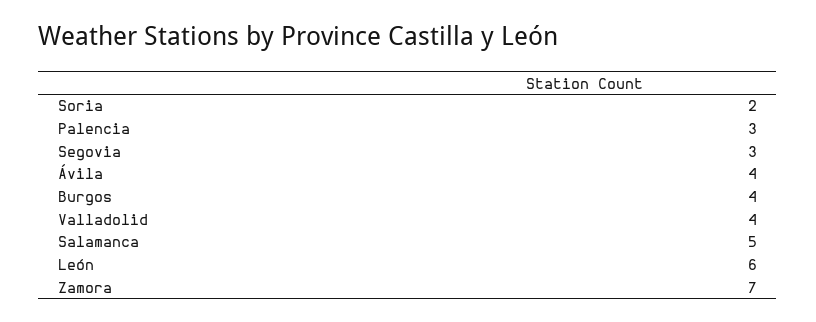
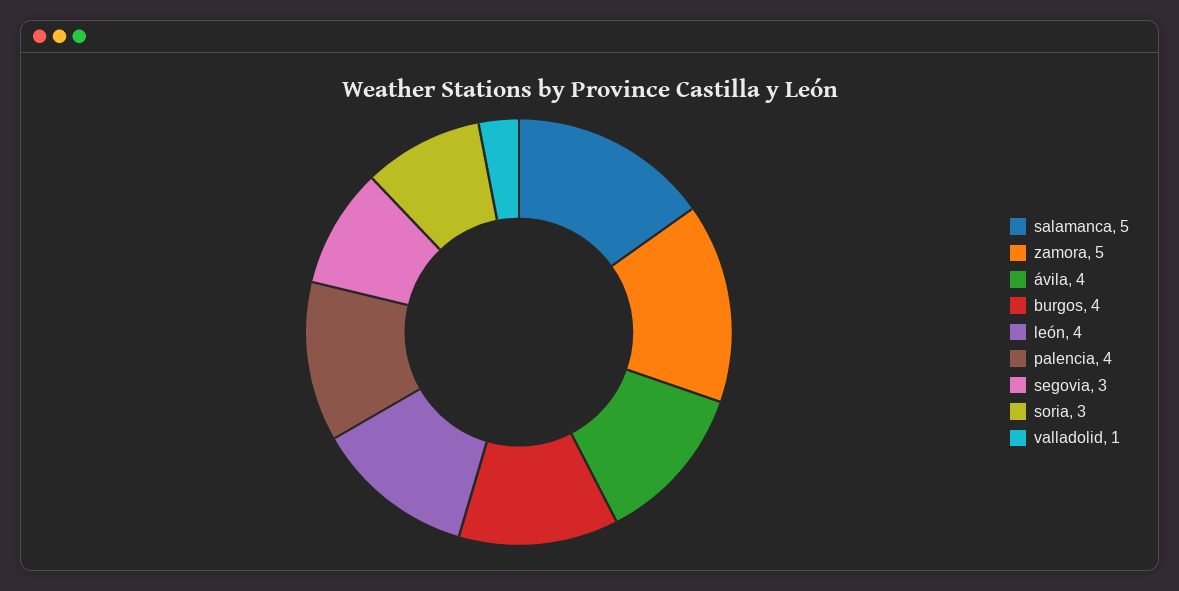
  {
-   "Soria": 2,
+   "Soria": 3,
-   "Palencia": 3,
+   "Palencia": 4,
    "Segovia": 3,
    "Ávila": 4,
    "Burgos": 4,
-   "Valladolid": 4,
+   "Valladolid": 1,
    "Salamanca": 5,
-   "León": 6,
+   "León": 4,
-   "Zamora": 7
+   "Zamora": 5
  }

